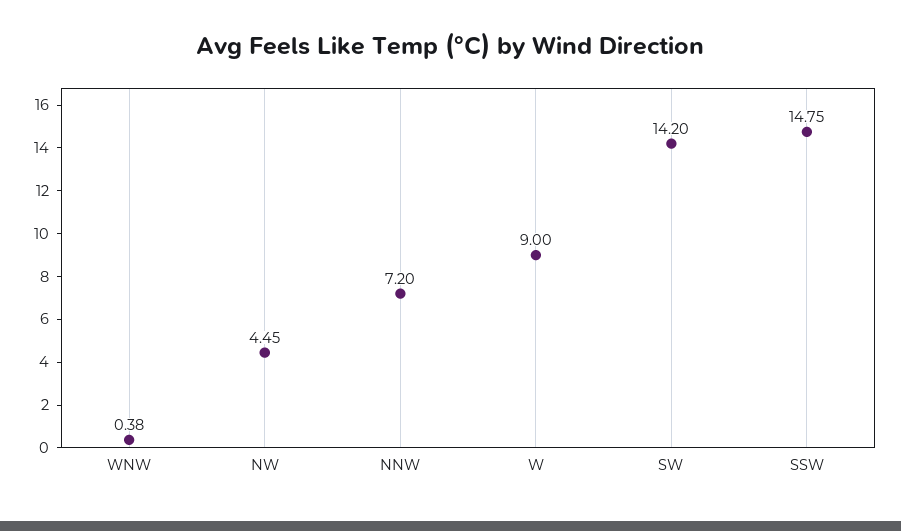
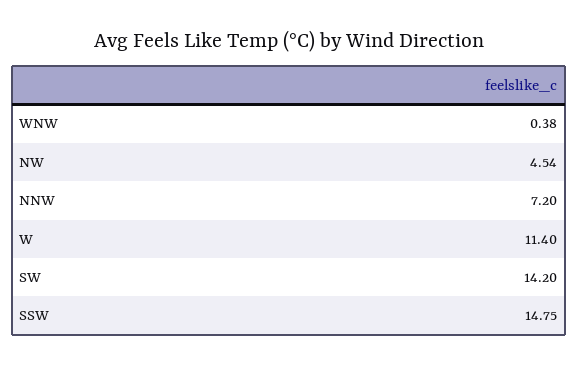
  {
    "WNW": 0.38,
-   "NW": 4.45,
+   "NW": 4.54,
    "NNW": 7.2,
-   "W": 9,
+   "W": 11.4,
    "SW": 14.2,
    "SSW": 14.75
  }

